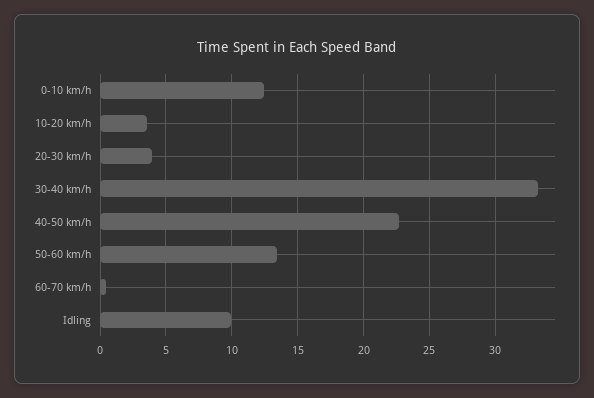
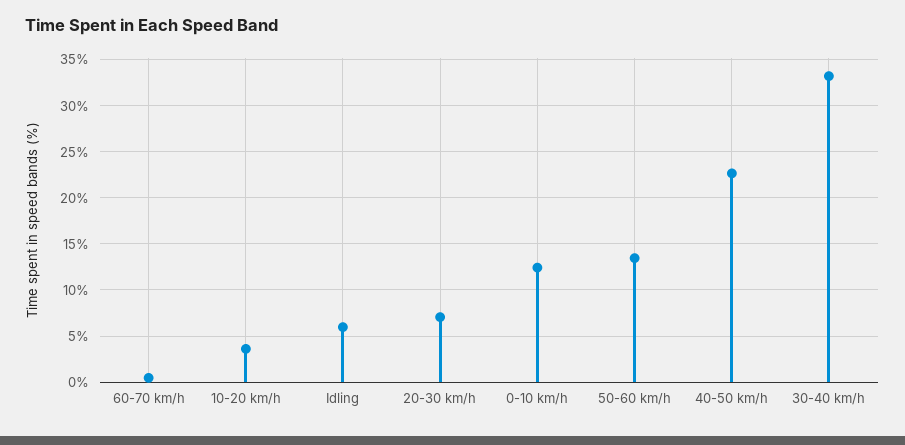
  {
    "0-10 km/h": 12.5,
    "10-20 km/h": 3.5,
-   "20-30 km/h": 4,
+   "20-30 km/h": 7,
    "30-40 km/h": 33,
    "40-50 km/h": 22.5,
    "50-60 km/h": 13.5,
    "60-70 km/h": 0.5,
-   "Idling": 10
+   "Idling": 6
  }

